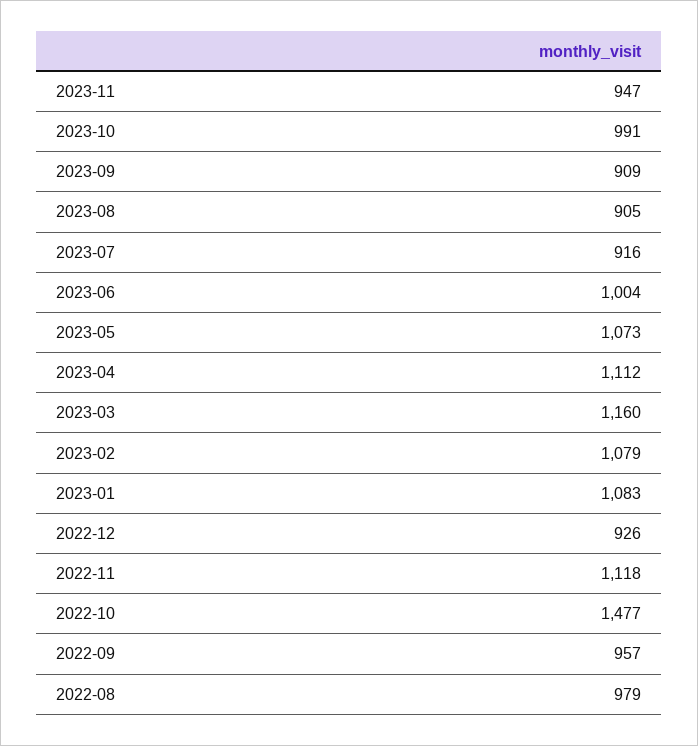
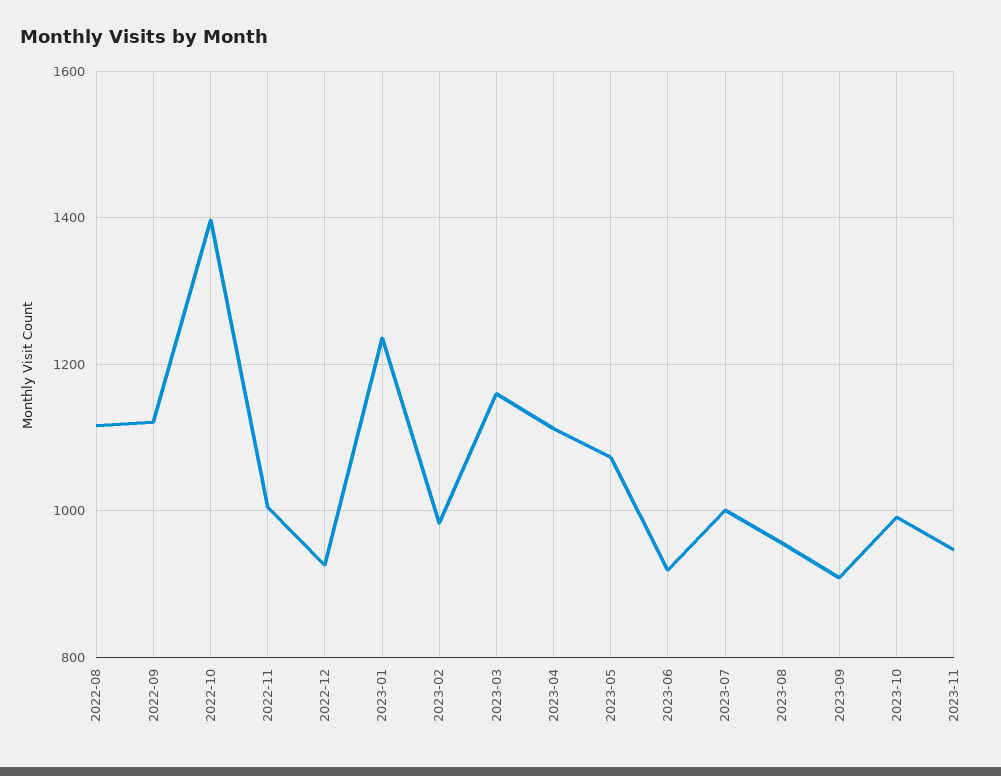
  {
    "2023-11": 947,
    "2023-10": 991,
    "2023-09": 909,
-   "2023-08": 905,
+   "2023-08": 960,
-   "2023-07": 916,
+   "2023-07": 1000,
-   "2023-06": 1004,
+   "2023-06": 920,
    "2023-05": 1073,
    "2023-04": 1112,
    "2023-03": 1160,
-   "2023-02": 1079,
+   "2023-02": 980,
-   "2023-01": 1083,
+   "2023-01": 1240,
    "2022-12": 926,
-   "2022-11": 1118,
+   "2022-11": 1000,
-   "2022-10": 1477,
+   "2022-10": 1400,
-   "2022-09": 957,
+   "2022-09": 1120,
-   "2022-08": 979
+   "2022-08": 1120
  }

